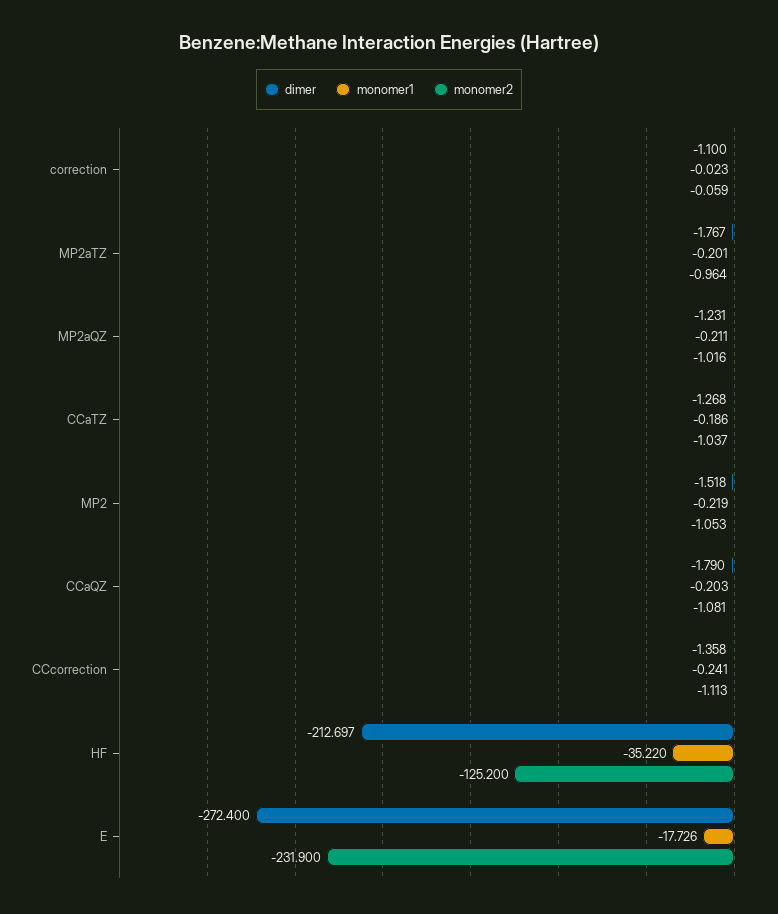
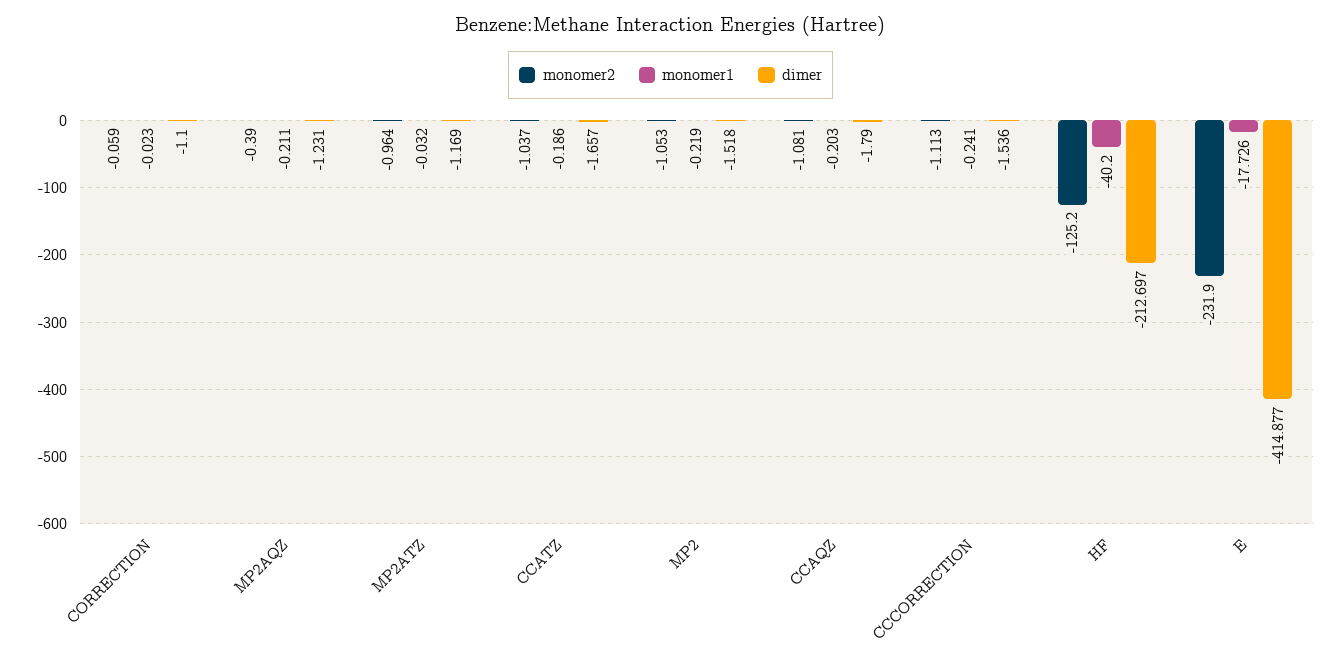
  {
    "dimer": {
      "correction": -1.1,
-     "MP2aTZ": -1.767,
+     "MP2aTZ": -1.169,
      "MP2aQZ": -1.231,
-     "CCaTZ": -1.268,
+     "CCaTZ": -1.657,
      "MP2": -1.518,
      "CCaQZ": -1.79,
-     "CCcorrection": -1.358,
+     "CCcorrection": -1.536,
      "HF": -212.697,
-     "E": -272.4
+     "E": -414.877
    },
    "monomer1": {
      "correction": -0.023,
-     "MP2aTZ": -0.201,
+     "MP2aTZ": -0.032,
      "MP2aQZ": -0.211,
      "CCaTZ": -0.186,
      "MP2": -0.219,
      "CCaQZ": -0.203,
      "CCcorrection": -0.241,
-     "HF": -35.22,
+     "HF": -40.2,
      "E": -17.726
    },
    "monomer2": {
      "correction": -0.059,
      "MP2aTZ": -0.964,
-     "MP2aQZ": -1.016,
+     "MP2aQZ": -0.39,
      "CCaTZ": -1.037,
      "MP2": -1.053,
      "CCaQZ": -1.081,
      "CCcorrection": -1.113,
      "HF": -125.2,
      "E": -231.9
    }
  }

